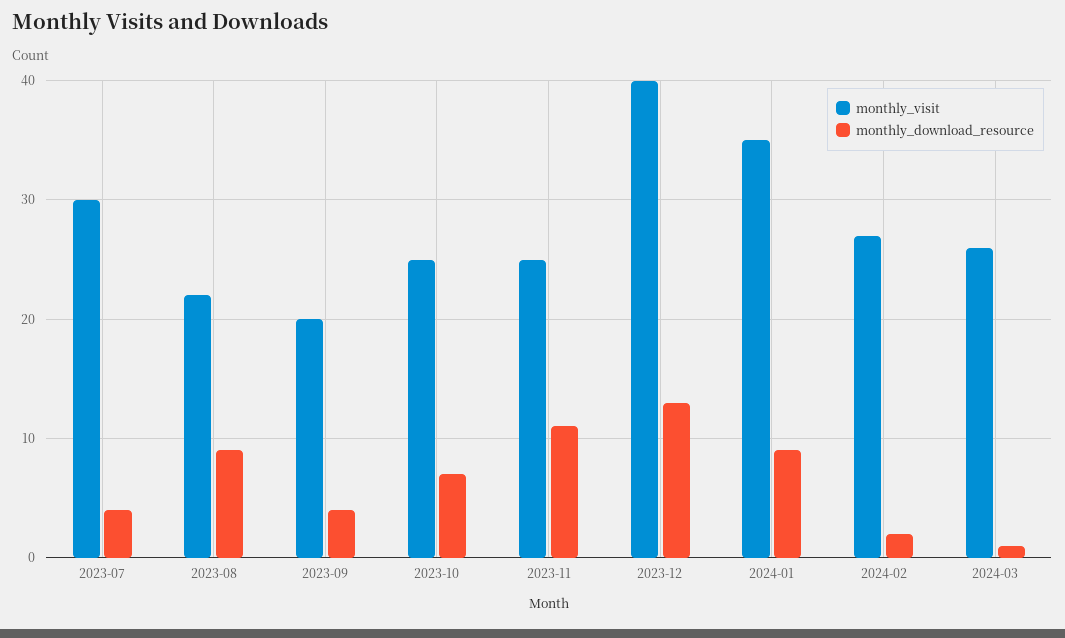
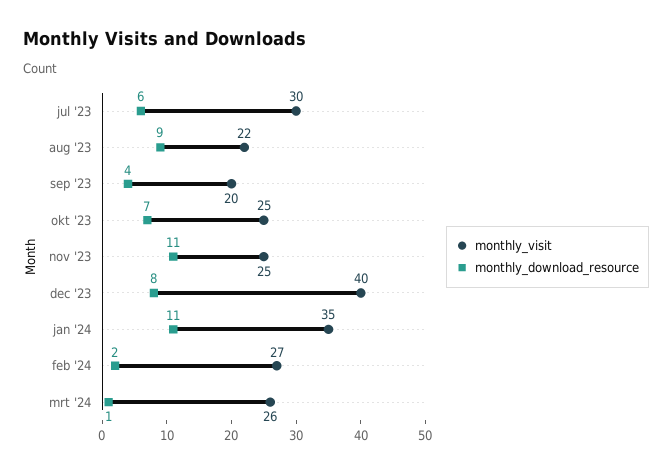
  {
    "monthly_visit": {
      "2023-07": 30,
      "2023-08": 22,
      "2023-09": 20,
      "2023-10": 25,
      "2023-11": 25,
      "2023-12": 40,
      "2024-01": 35,
      "2024-02": 27,
      "2024-03": 26
    },
    "monthly_download_resource": {
-     "2023-07": 4,
+     "2023-07": 6,
      "2023-08": 9,
      "2023-09": 4,
      "2023-10": 7,
      "2023-11": 11,
-     "2023-12": 13,
+     "2023-12": 8,
-     "2024-01": 9,
+     "2024-01": 11,
      "2024-02": 2,
      "2024-03": 1
    }
  }

